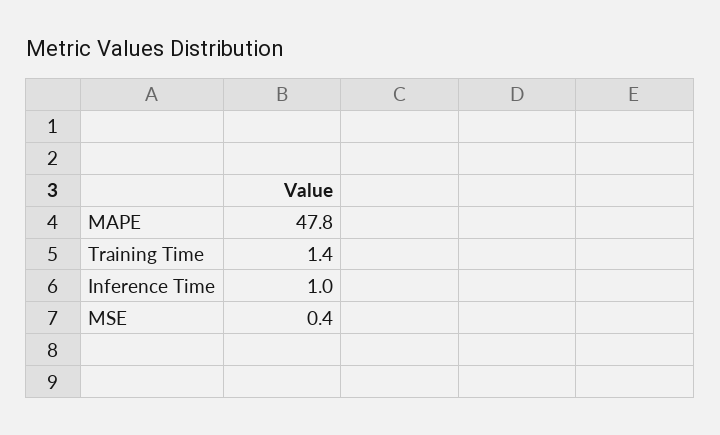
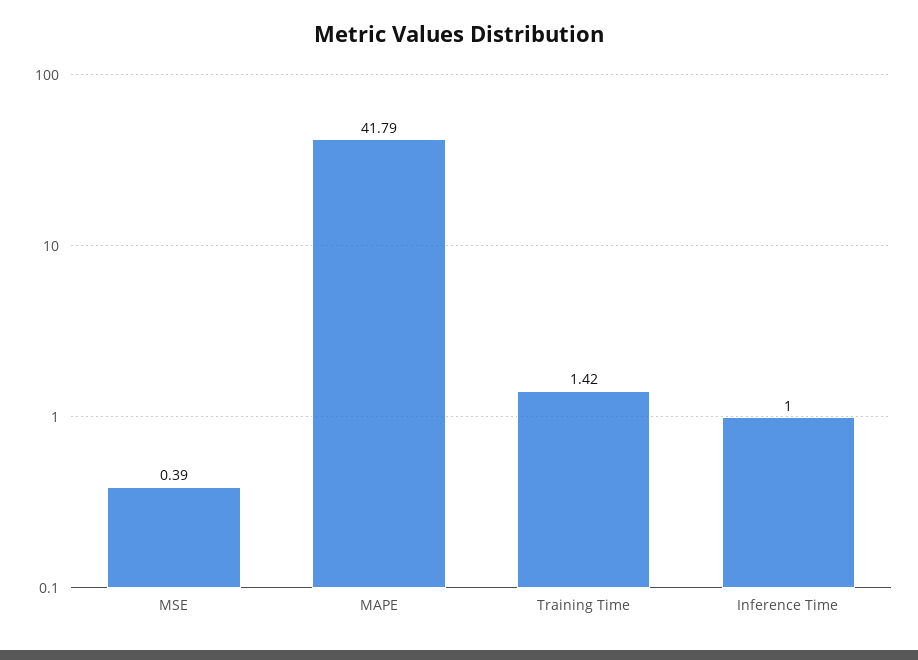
  {
-   "MAPE": 47.8,
+   "MAPE": 41.79,
    "Training Time": 1.42,
    "Inference Time": 1,
    "MSE": 0.39
  }

